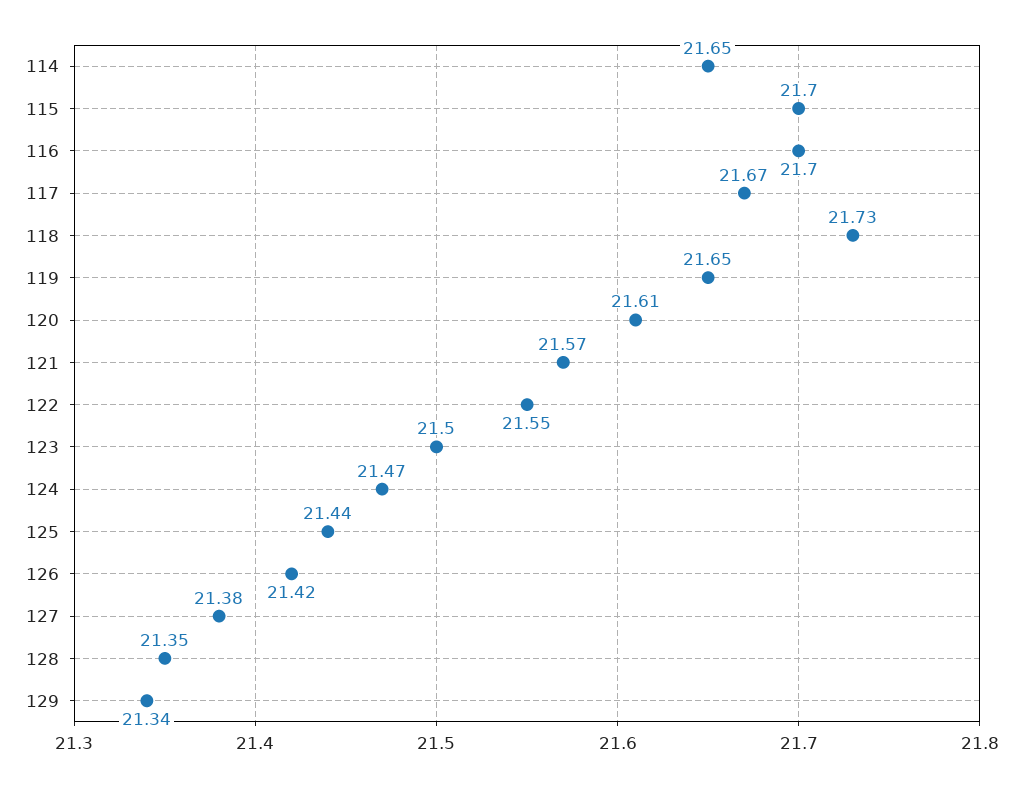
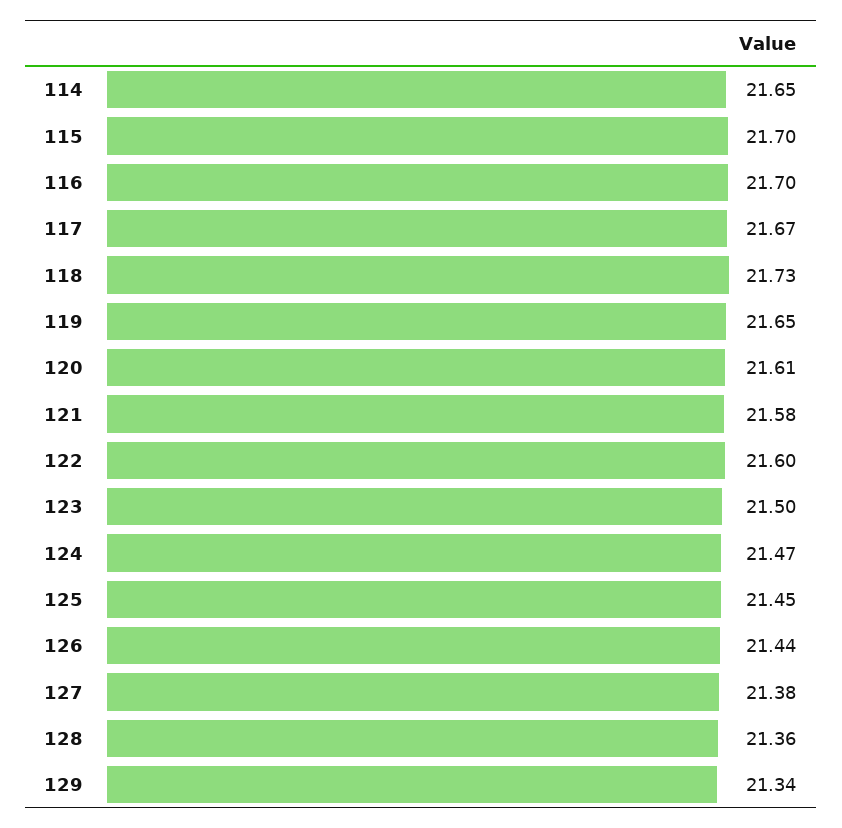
  {
    "114": 21.65,
    "115": 21.7,
    "116": 21.7,
    "117": 21.67,
    "118": 21.73,
    "119": 21.65,
    "120": 21.61,
-   "121": 21.57,
+   "121": 21.58,
-   "122": 21.55,
+   "122": 21.6,
    "123": 21.5,
    "124": 21.47,
-   "125": 21.44,
+   "125": 21.45,
-   "126": 21.42,
+   "126": 21.44,
    "127": 21.38,
-   "128": 21.35,
+   "128": 21.36,
    "129": 21.34
  }

